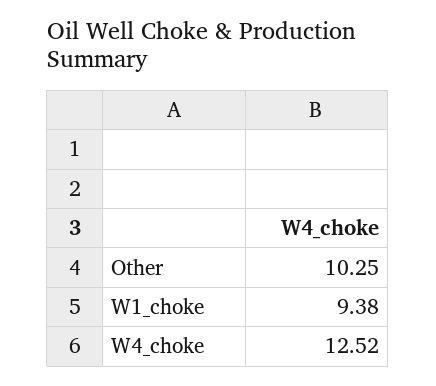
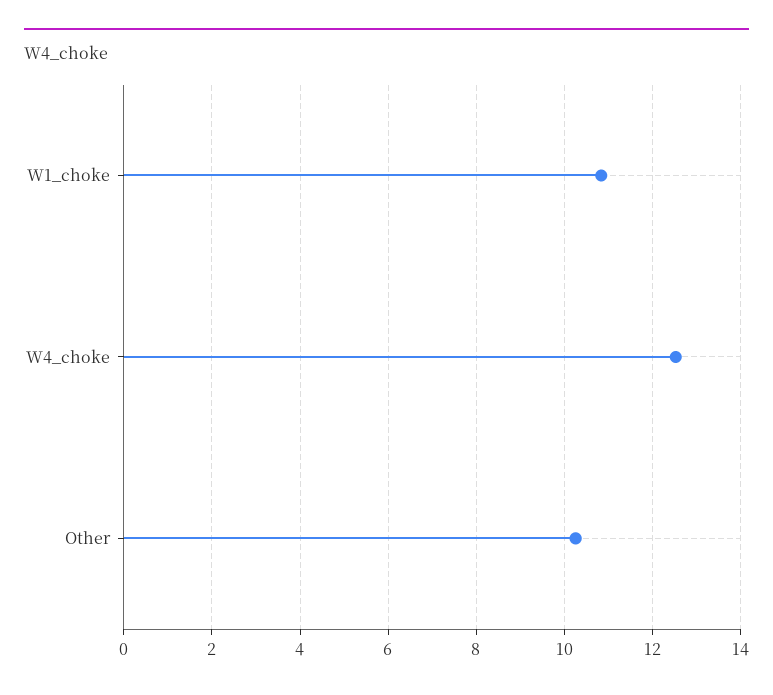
  {
    "Other": 10.25,
-   "W1_choke": 9.38,
+   "W1_choke": 10.8,
    "W4_choke": 12.52
  }

